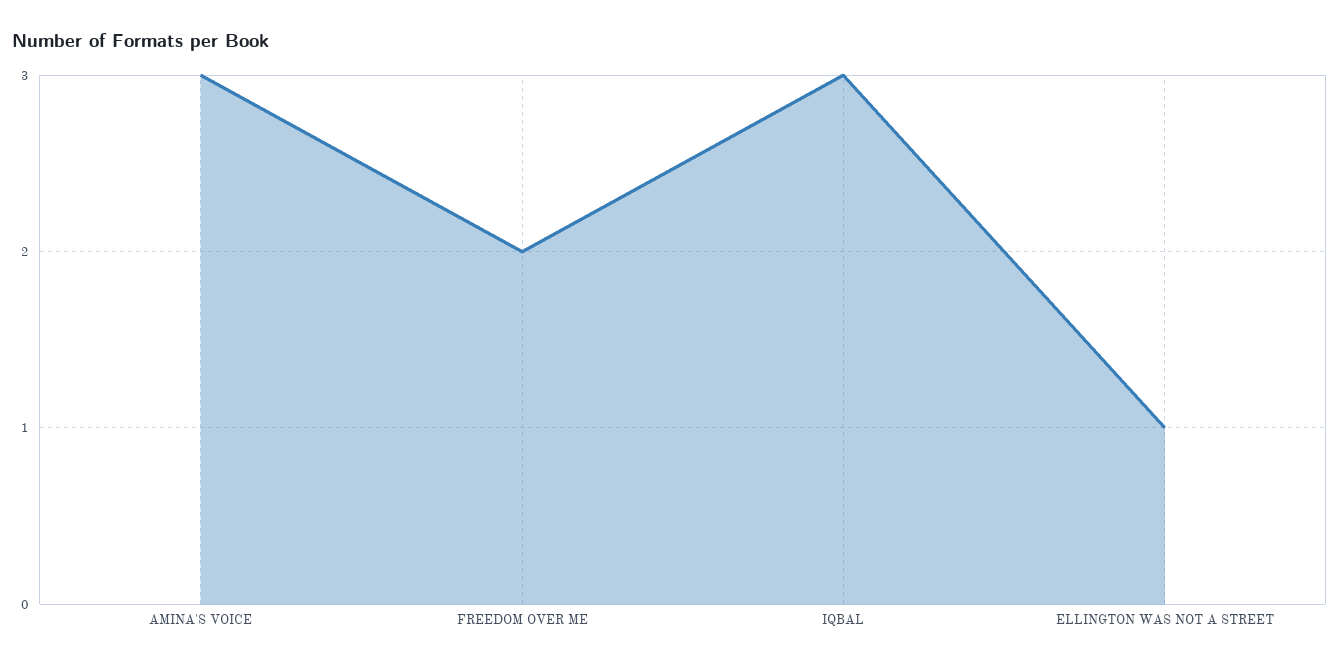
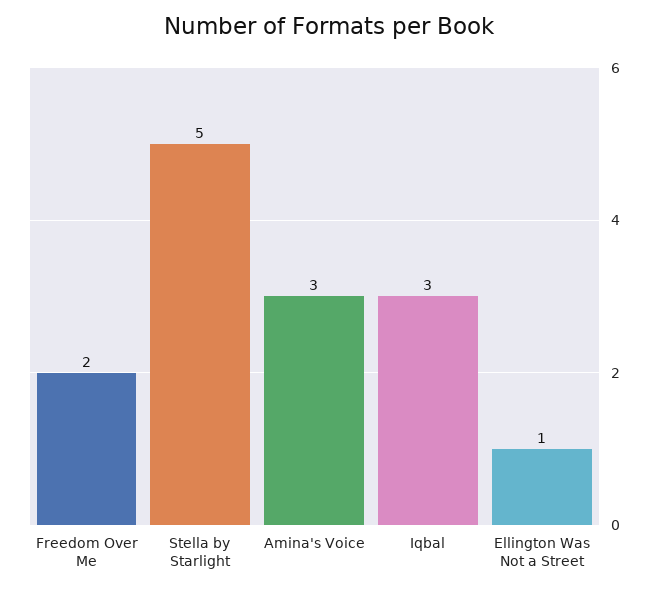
  {
    "AMINA'S VOICE": 3,
    "FREEDOM OVER ME": 2,
    "IQBAL": 3,
-   "ELLINGTON WAS NOT A STREET": 1
+   "ELLINGTON WAS NOT A STREET": 1,
+   "Stella by Starlight": 5
  }

